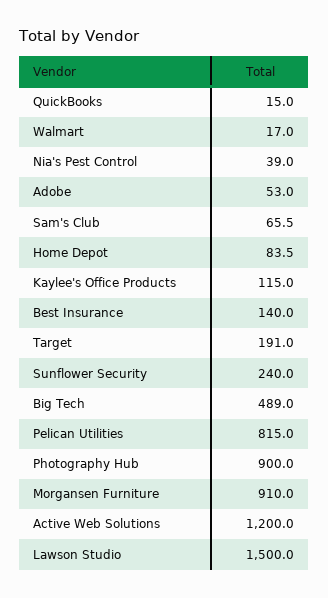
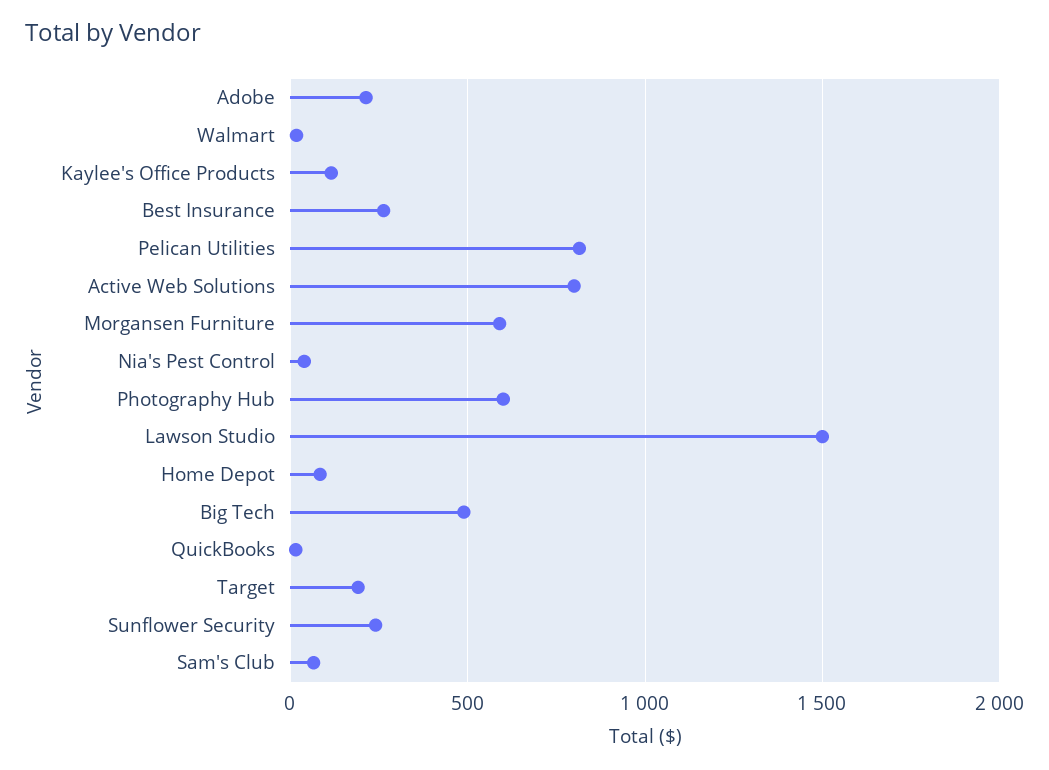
  {
    "QuickBooks": 15,
    "Walmart": 17,
    "Nia's Pest Control": 39,
-   "Adobe": 53,
+   "Adobe": 200,
    "Sam's Club": 65.5,
    "Home Depot": 83.5,
    "Kaylee's Office Products": 115,
-   "Best Insurance": 140,
+   "Best Insurance": 250,
    "Target": 191,
    "Sunflower Security": 240,
    "Big Tech": 489,
    "Pelican Utilities": 815,
-   "Photography Hub": 900,
+   "Photography Hub": 600,
-   "Morgansen Furniture": 910,
+   "Morgansen Furniture": 600,
-   "Active Web Solutions": 1200,
+   "Active Web Solutions": 800,
    "Lawson Studio": 1500
  }

